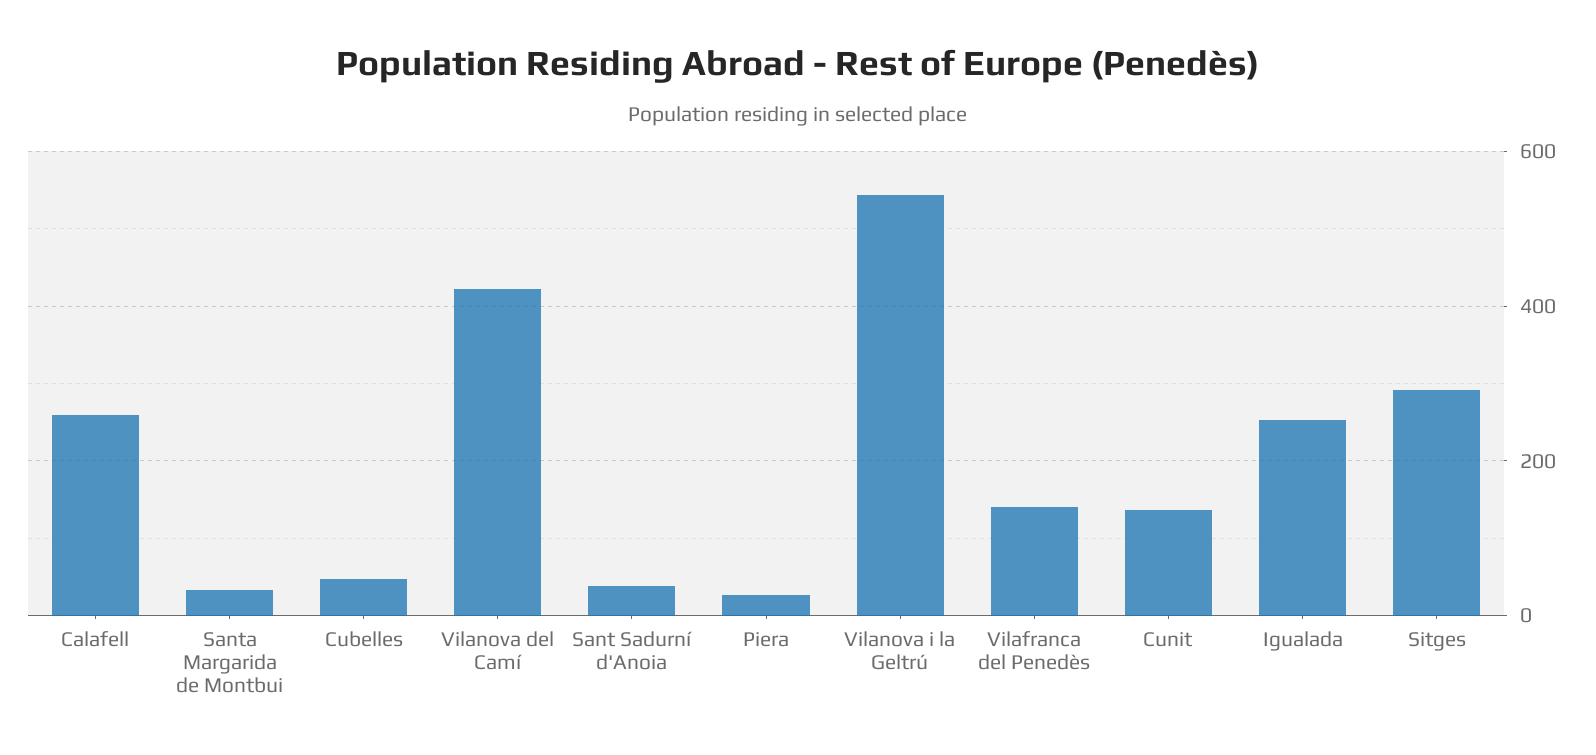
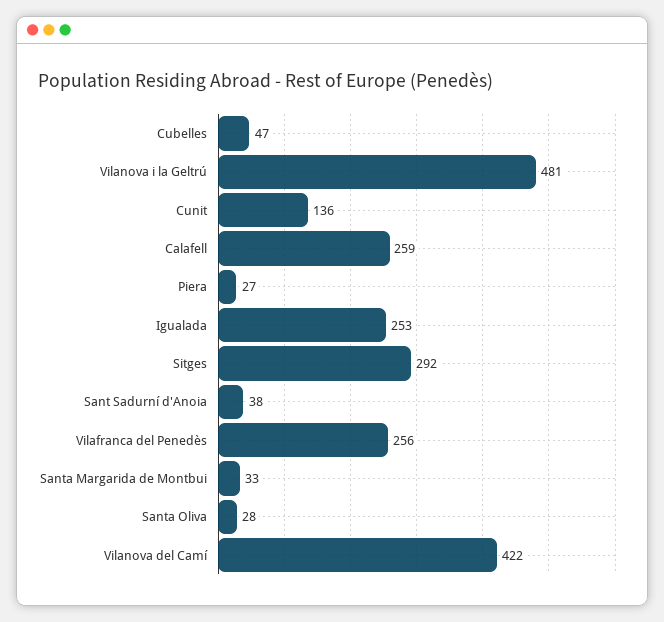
  {
    "Calafell": 259,
    "Santa Margarida de Montbui": 33,
    "Cubelles": 47,
    "Vilanova del Camí": 422,
    "Sant Sadurní d'Anoia": 38,
    "Piera": 27,
-   "Vilanova i la Geltrú": 540,
+   "Vilanova i la Geltrú": 481,
-   "Vilafranca del Penedès": 140,
+   "Vilafranca del Penedès": 256,
    "Cunit": 136,
    "Igualada": 253,
-   "Sitges": 292
+   "Sitges": 292,
+   "Santa Oliva": 28
  }

